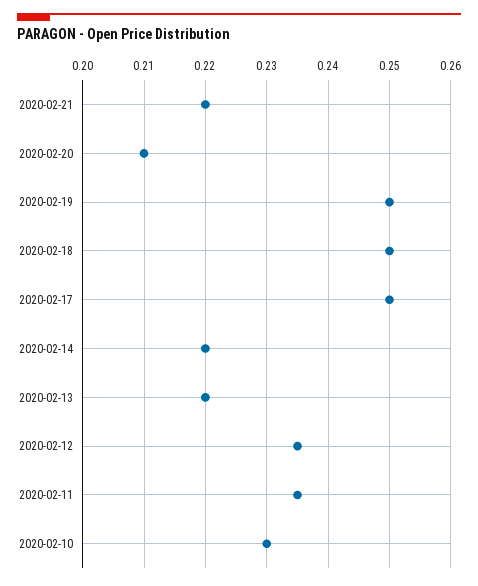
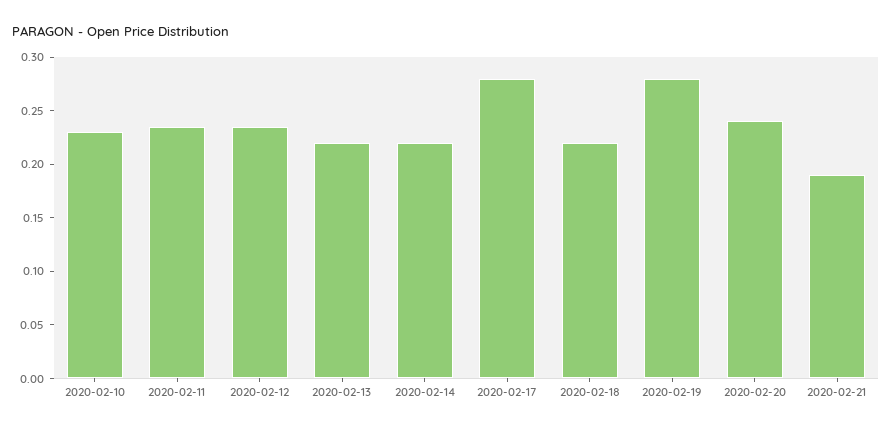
  {
-   "2020-02-21": 0.22,
+   "2020-02-21": 0.19,
-   "2020-02-20": 0.21,
+   "2020-02-20": 0.24,
-   "2020-02-19": 0.25,
+   "2020-02-19": 0.28,
-   "2020-02-18": 0.25,
+   "2020-02-18": 0.22,
-   "2020-02-17": 0.25,
+   "2020-02-17": 0.28,
    "2020-02-14": 0.22,
    "2020-02-13": 0.22,
    "2020-02-12": 0.235,
    "2020-02-11": 0.235,
    "2020-02-10": 0.23
  }

